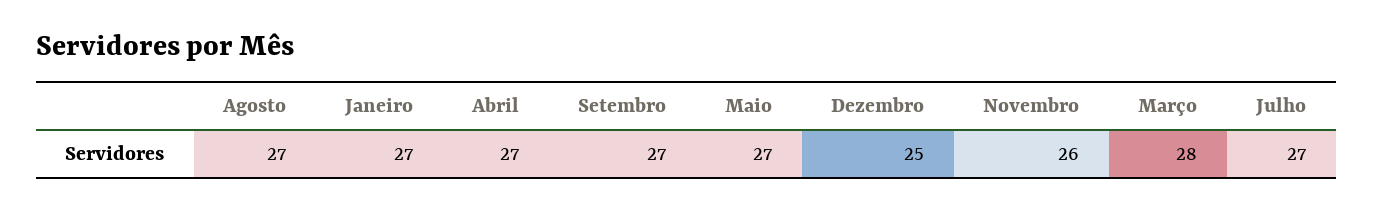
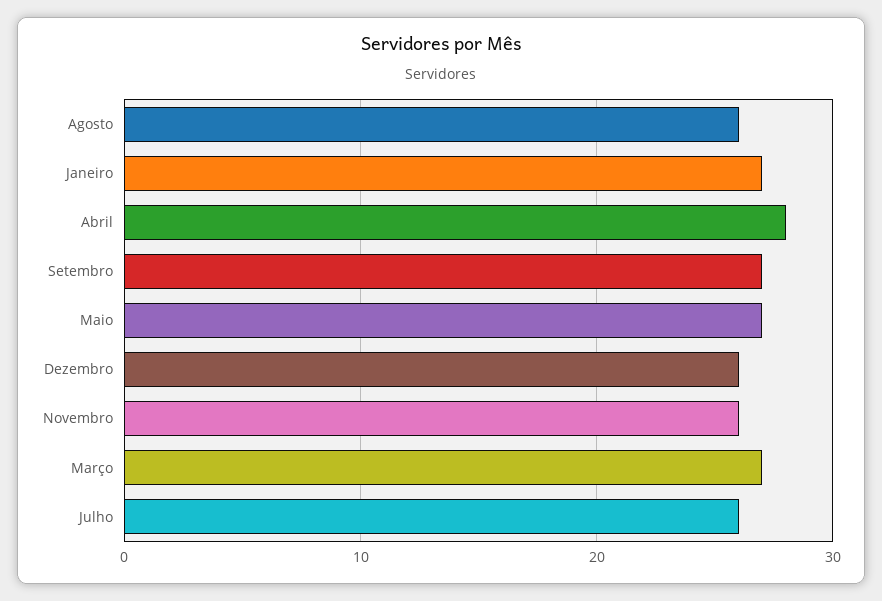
  {
-   "Agosto": 27,
+   "Agosto": 26,
    "Janeiro": 27,
-   "Abril": 27,
+   "Abril": 28,
    "Setembro": 27,
    "Maio": 27,
-   "Dezembro": 25,
+   "Dezembro": 26,
    "Novembro": 26,
-   "Março": 28,
+   "Março": 27,
-   "Julho": 27
+   "Julho": 26
  }

